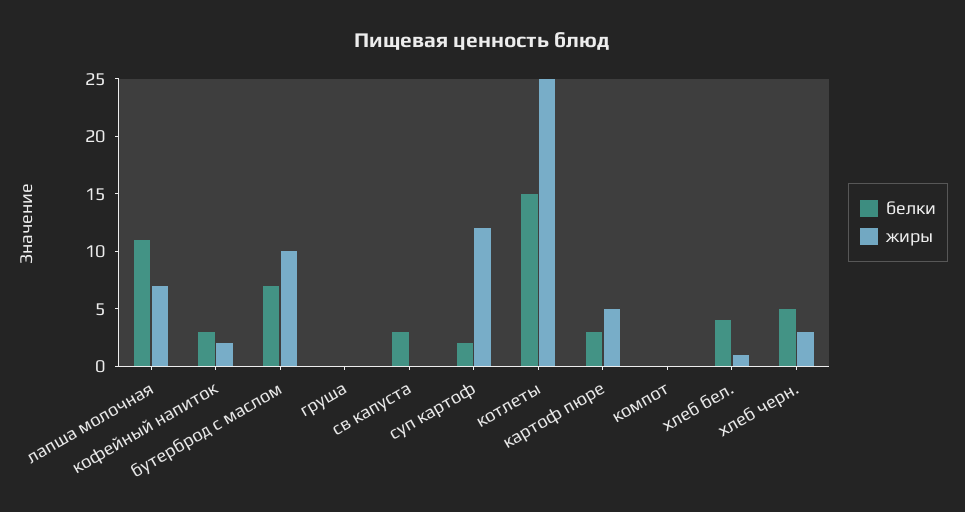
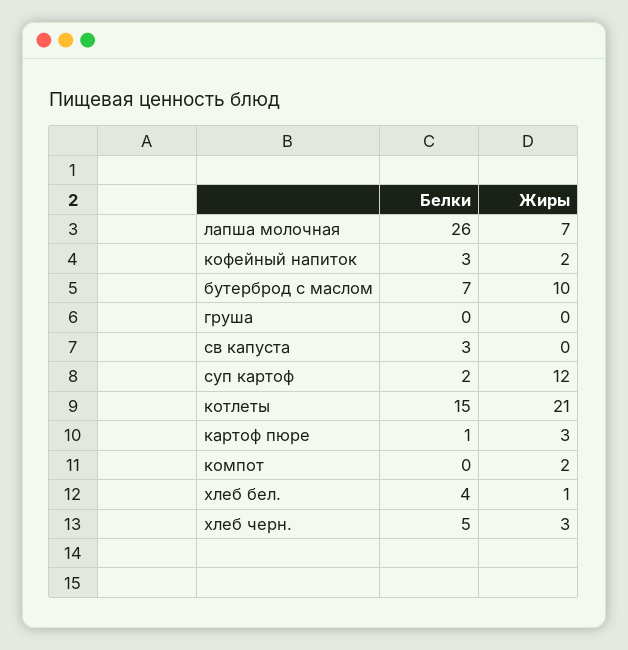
  {
    "белки": {
-     "лапша молочная": 11,
+     "лапша молочная": 26,
      "кофейный напиток": 3,
      "бутерброд с маслом": 7,
      "груша": 0,
      "св капуста": 3,
      "суп картоф": 2,
      "котлеты": 15,
-     "картоф пюре": 3,
+     "картоф пюре": 1,
      "компот": 0,
      "хлеб бел.": 4,
      "хлеб черн.": 5
    },
    "жиры": {
      "лапша молочная": 7,
      "кофейный напиток": 2,
      "бутерброд с маслом": 10,
      "груша": 0,
      "св капуста": 0,
      "суп картоф": 12,
-     "котлеты": 25,
+     "котлеты": 21,
-     "картоф пюре": 5,
+     "картоф пюре": 3,
-     "компот": 0,
+     "компот": 2,
      "хлеб бел.": 1,
      "хлеб черн.": 3
    }
  }

